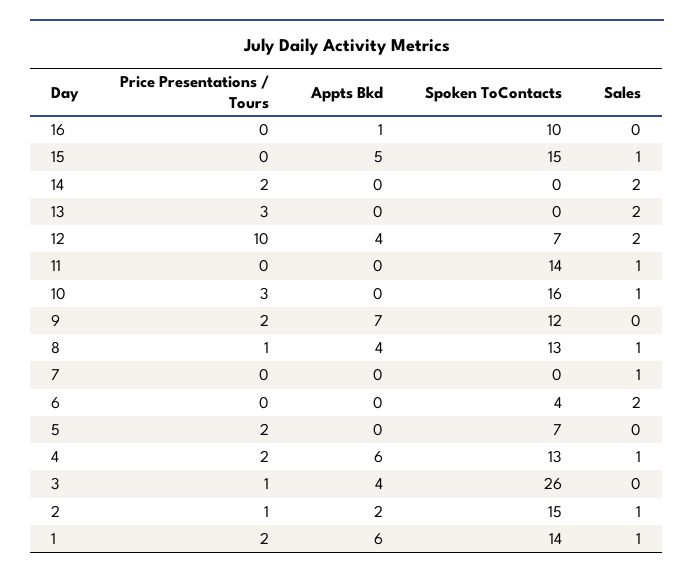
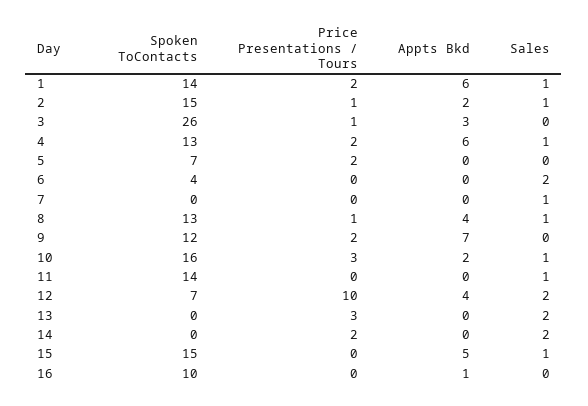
  {
    "Price Presentations / Tours": {
      "16": 0,
      "15": 0,
      "14": 2,
      "13": 3,
      "12": 10,
      "11": 0,
      "10": 3,
      "9": 2,
      "8": 1,
      "7": 0,
      "6": 0,
      "5": 2,
      "4": 2,
      "3": 1,
      "2": 1,
      "1": 2
    },
    "Appts Bkd": {
      "16": 1,
      "15": 5,
      "14": 0,
      "13": 0,
      "12": 4,
      "11": 0,
-     "10": 0,
+     "10": 2,
      "9": 7,
      "8": 4,
      "7": 0,
      "6": 0,
      "5": 0,
      "4": 6,
-     "3": 4,
+     "3": 3,
      "2": 2,
      "1": 6
    },
    "Spoken ToContacts": {
      "16": 10,
      "15": 15,
      "14": 0,
      "13": 0,
      "12": 7,
      "11": 14,
      "10": 16,
      "9": 12,
      "8": 13,
      "7": 0,
      "6": 4,
      "5": 7,
      "4": 13,
      "3": 26,
      "2": 15,
      "1": 14
    },
    "Sales": {
      "16": 0,
      "15": 1,
      "14": 2,
      "13": 2,
      "12": 2,
      "11": 1,
      "10": 1,
      "9": 0,
      "8": 1,
      "7": 1,
      "6": 2,
      "5": 0,
      "4": 1,
      "3": 0,
      "2": 1,
      "1": 1
    }
  }

